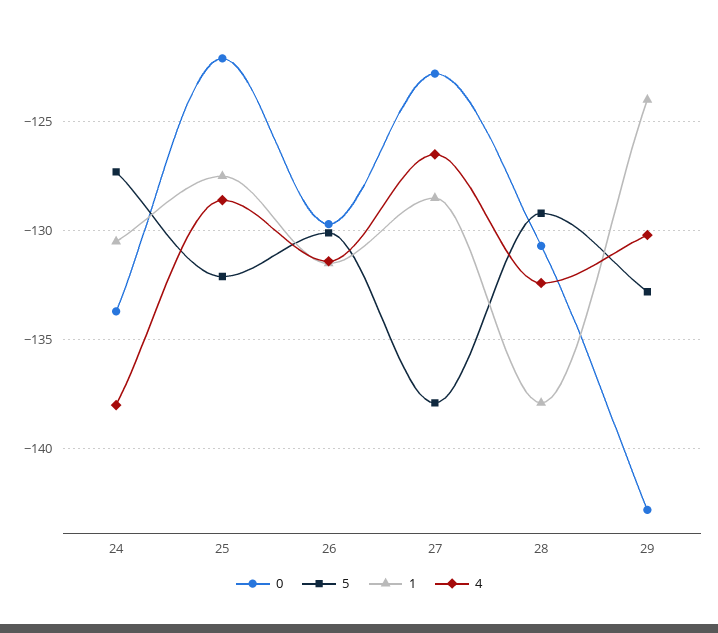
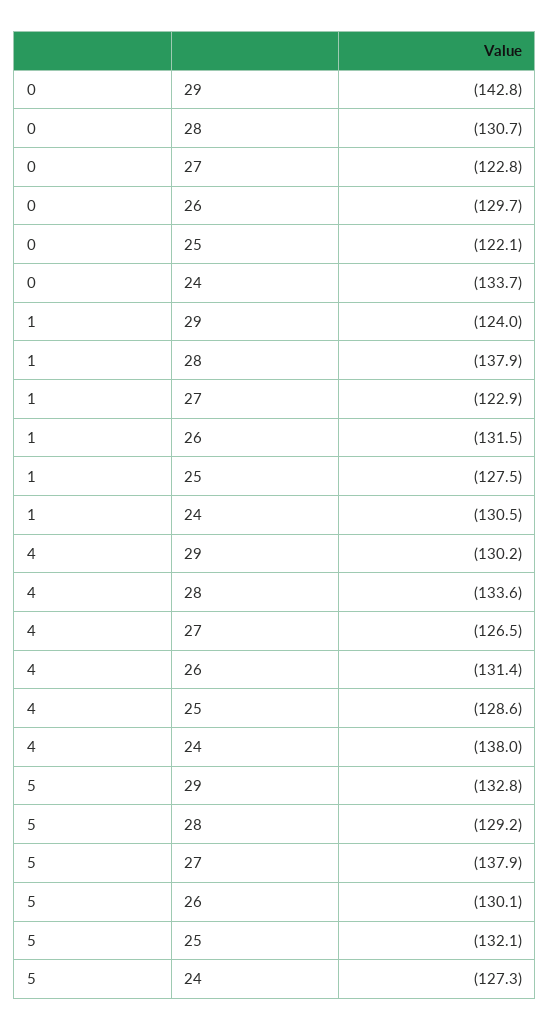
  {
    "0": {
      "24": -133.7,
      "25": -122.1,
      "26": -129.7,
      "27": -122.8,
      "28": -130.7,
      "29": -142.8
    },
    "5": {
      "24": -127.3,
      "25": -132.1,
      "26": -130.1,
      "27": -137.9,
      "28": -129.2,
      "29": -132.8
    },
    "1": {
      "24": -130.5,
      "25": -127.5,
      "26": -131.5,
-     "27": -128.5,
+     "27": -122.9,
      "28": -137.9,
      "29": -124
    },
    "4": {
      "24": -138,
      "25": -128.6,
      "26": -131.4,
      "27": -126.5,
-     "28": -132.5,
+     "28": -133.6,
      "29": -130.2
    }
  }

